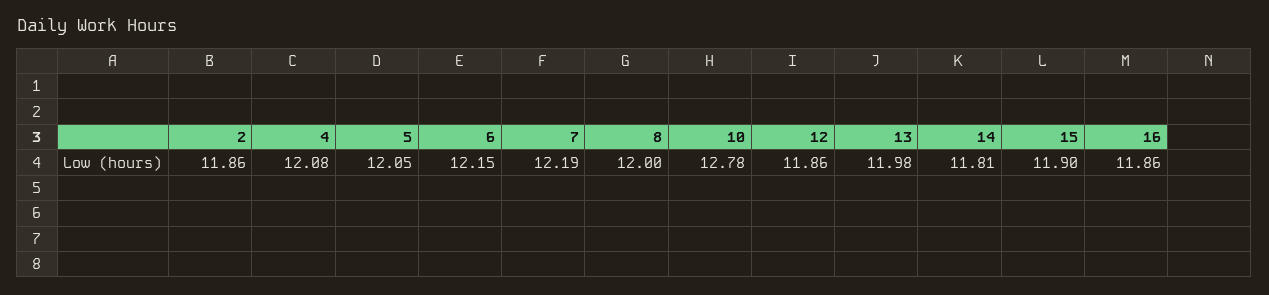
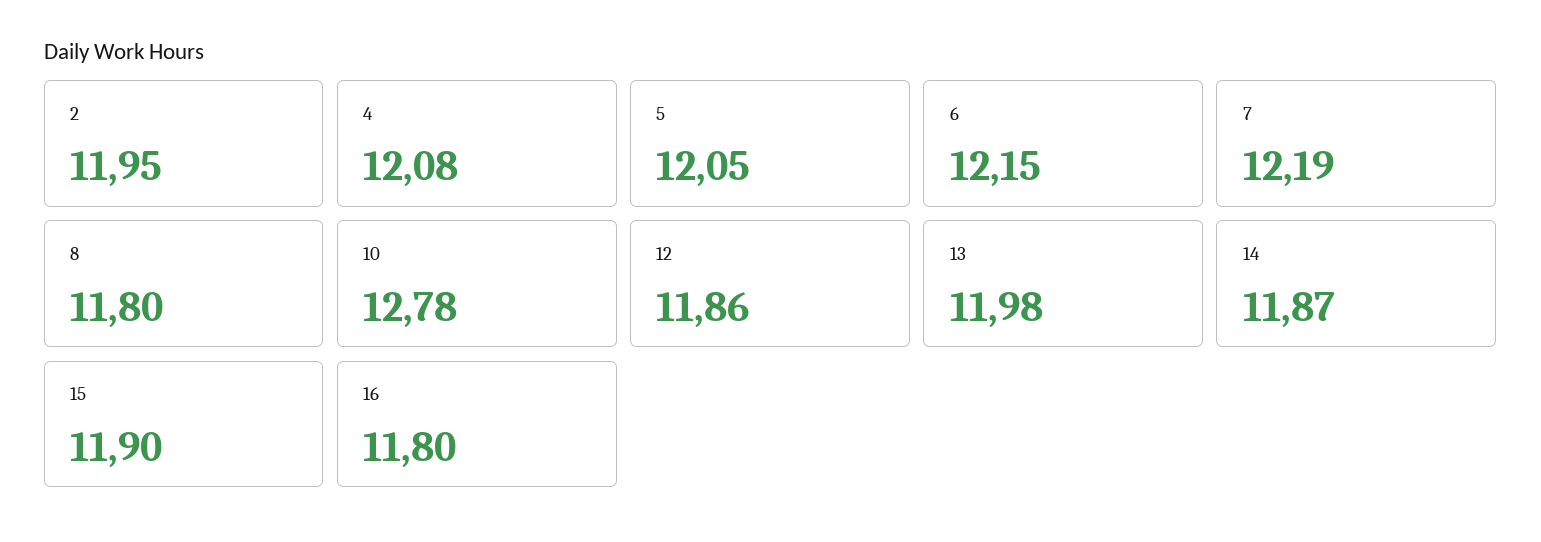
  {
-   "2": 11.86,
+   "2": 11.95,
    "4": 12.08,
    "5": 12.05,
    "6": 12.15,
    "7": 12.19,
-   "8": 12,
+   "8": 11.8,
    "10": 12.78,
    "12": 11.86,
    "13": 11.98,
-   "14": 11.81,
+   "14": 11.87,
    "15": 11.9,
-   "16": 11.86
+   "16": 11.8
  }

